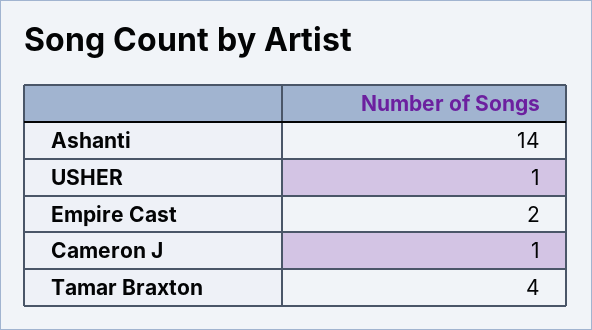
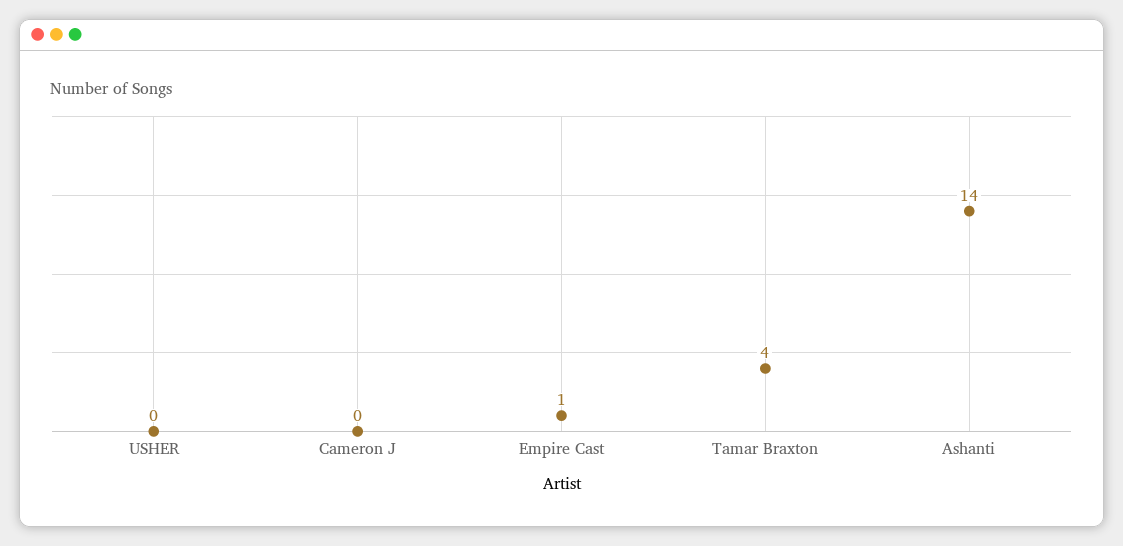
  {
    "Ashanti": 14,
-   "USHER": 1,
+   "USHER": 0,
-   "Empire Cast": 2,
+   "Empire Cast": 1,
-   "Cameron J": 1,
+   "Cameron J": 0,
    "Tamar Braxton": 4
  }

